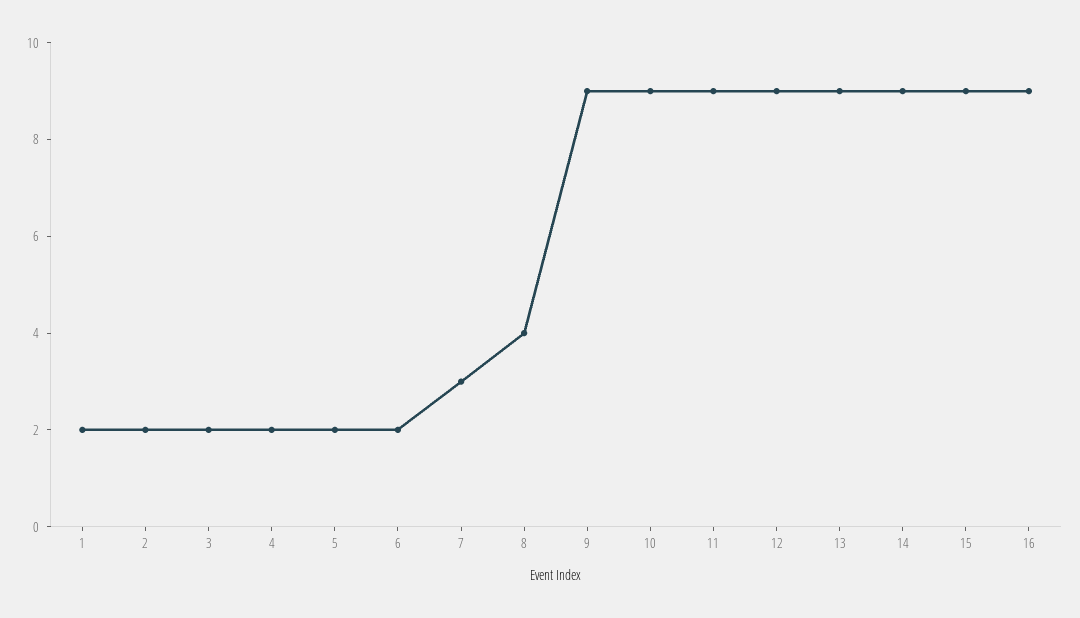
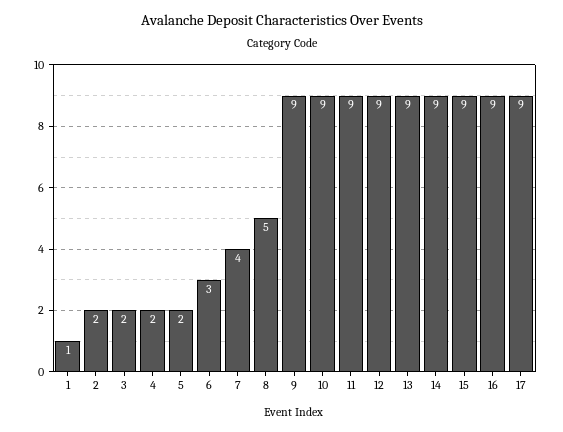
  {
-   "1": 2,
+   "1": 1,
    "2": 2,
    "3": 2,
    "4": 2,
    "5": 2,
-   "6": 2,
+   "6": 3,
-   "7": 3,
+   "7": 4,
-   "8": 4,
+   "8": 5,
    "9": 9,
    "10": 9,
    "11": 9,
    "12": 9,
    "13": 9,
    "14": 9,
    "15": 9,
-   "16": 9
+   "16": 9,
+   "17": 9
  }

